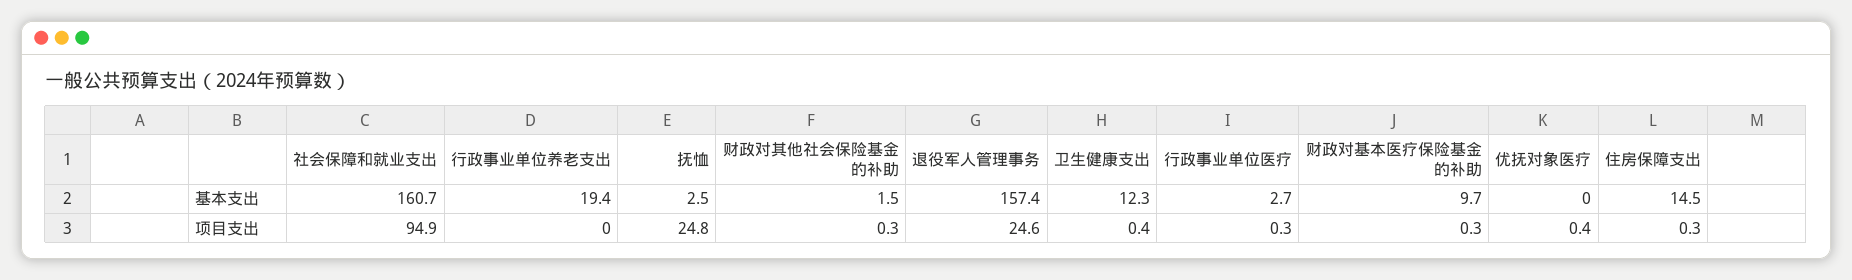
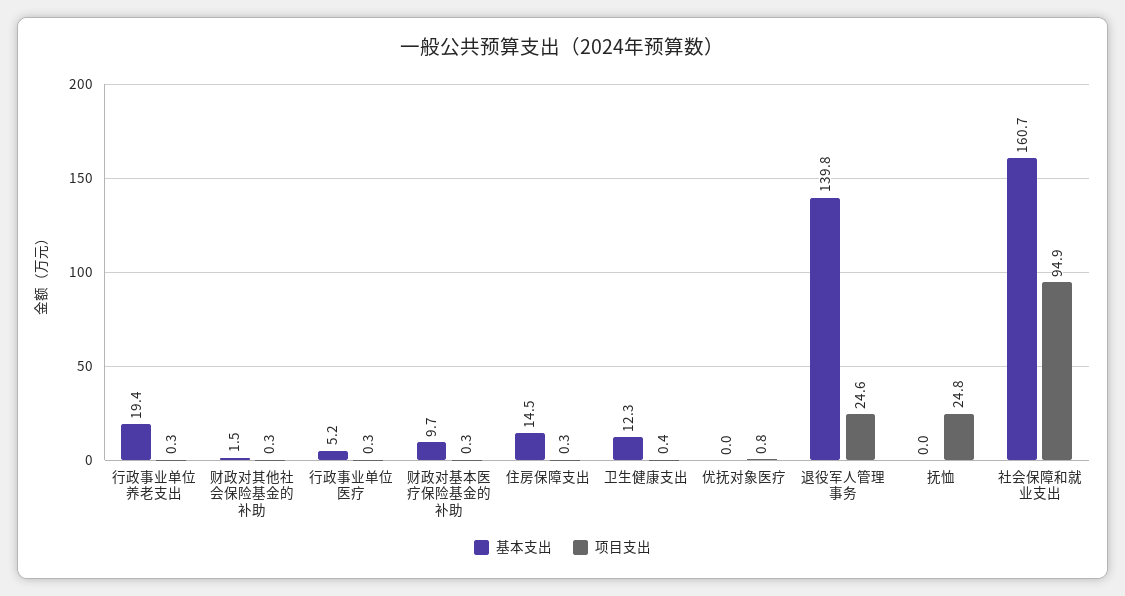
  {
    "基本支出": {
      "社会保障和就业支出": 160.7,
      "行政事业单位养老支出": 19.4,
-     "抚恤": 2.5,
+     "抚恤": 0,
      "财政对其他社会保险基金的补助": 1.5,
-     "退役军人管理事务": 157.4,
+     "退役军人管理事务": 139.8,
      "卫生健康支出": 12.3,
-     "行政事业单位医疗": 2.7,
+     "行政事业单位医疗": 5.2,
      "财政对基本医疗保险基金的补助": 9.7,
      "优抚对象医疗": 0,
      "住房保障支出": 14.5
    },
    "项目支出": {
      "社会保障和就业支出": 94.9,
-     "行政事业单位养老支出": 0,
+     "行政事业单位养老支出": 0.3,
      "抚恤": 24.8,
      "财政对其他社会保险基金的补助": 0.3,
      "退役军人管理事务": 24.6,
      "卫生健康支出": 0.4,
      "行政事业单位医疗": 0.3,
      "财政对基本医疗保险基金的补助": 0.3,
-     "优抚对象医疗": 0.4,
+     "优抚对象医疗": 0.8,
      "住房保障支出": 0.3
    }
  }

